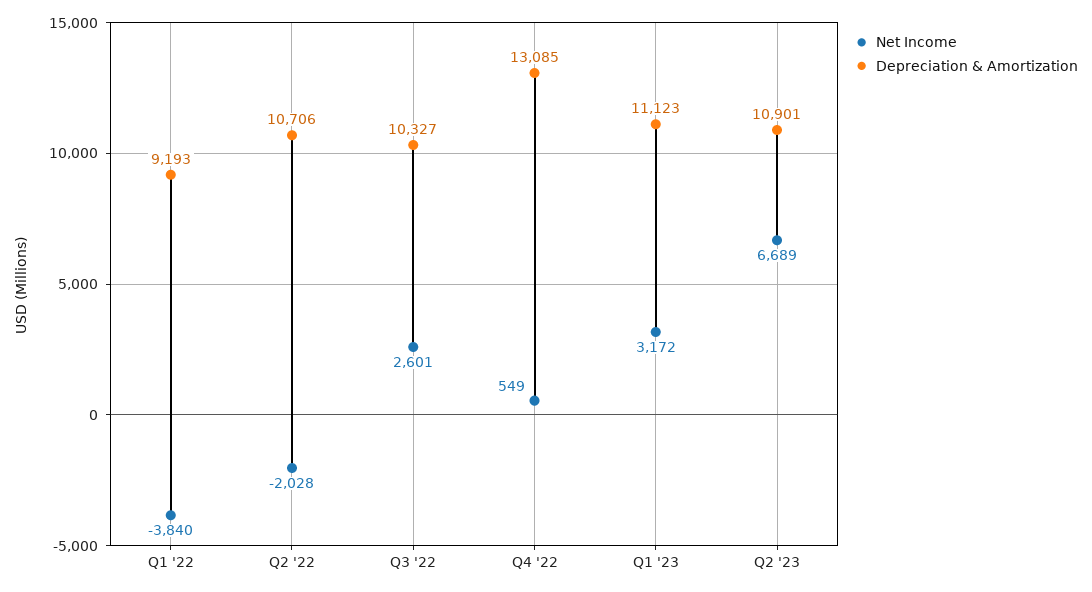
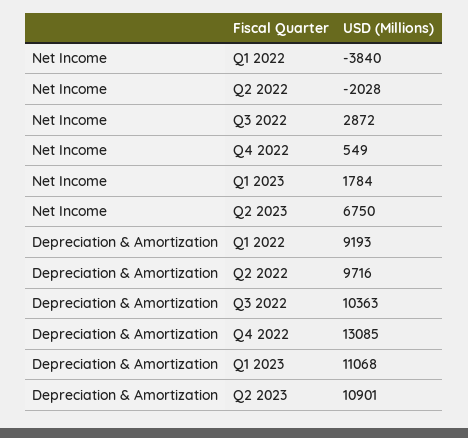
  {
    "Net Income": {
      "Q1 '22": -3840,
      "Q2 '22": -2028,
-     "Q3 '22": 2601,
+     "Q3 '22": 2872,
      "Q4 '22": 549,
-     "Q1 '23": 3172,
+     "Q1 '23": 1784,
-     "Q2 '23": 6689
+     "Q2 '23": 6750
    },
    "Depreciation & Amortization": {
      "Q1 '22": 9193,
-     "Q2 '22": 10706,
+     "Q2 '22": 9716,
-     "Q3 '22": 10327,
+     "Q3 '22": 10363,
      "Q4 '22": 13085,
-     "Q1 '23": 11123,
+     "Q1 '23": 11068,
      "Q2 '23": 10901
    }
  }

